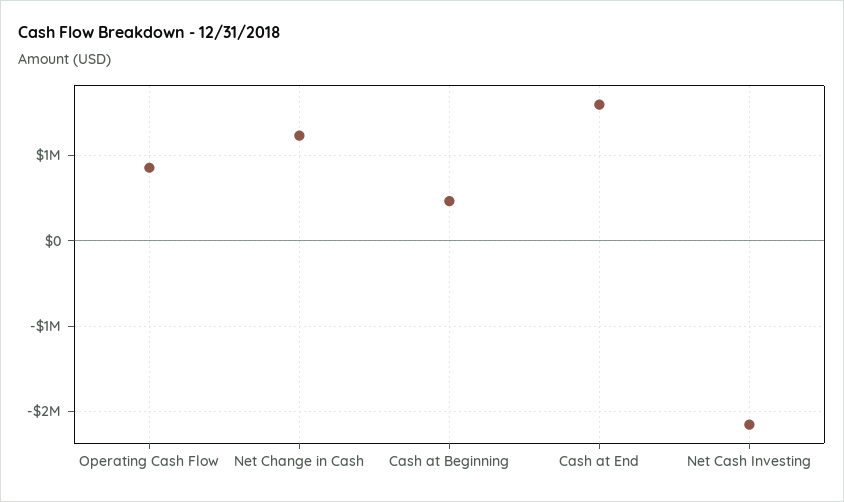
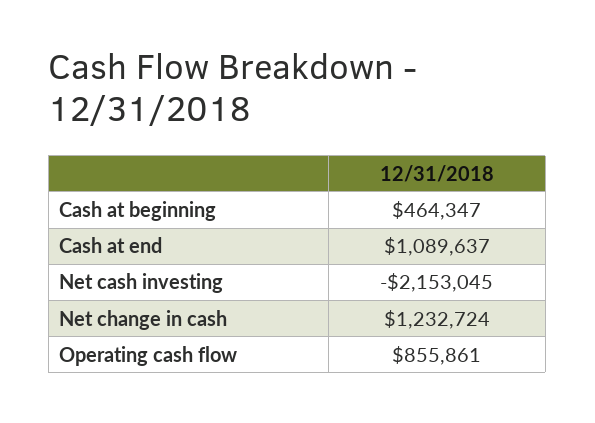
  {
    "Operating Cash Flow": 855861,
    "Net Change in Cash": 1232724,
    "Cash at Beginning": 464347,
-   "Cash at End": 1600000,
+   "Cash at End": 1089637,
    "Net Cash Investing": -2153045
  }

